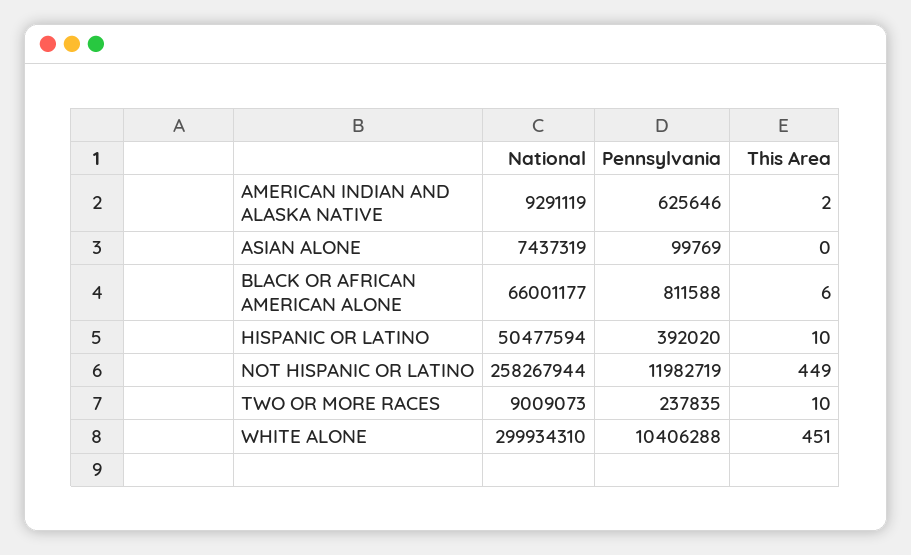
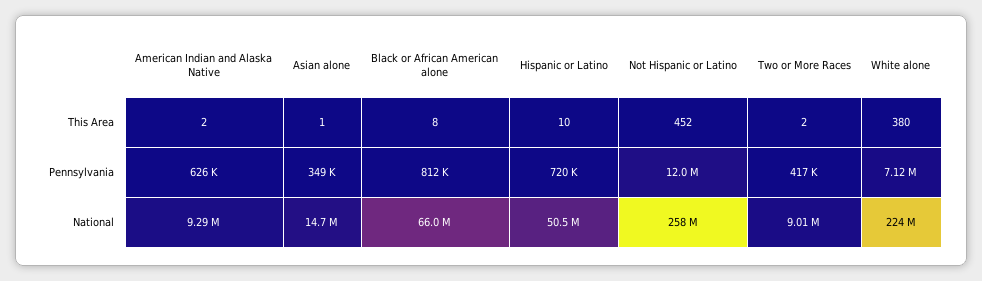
  {
    "National": {
      "AMERICAN INDIAN AND ALASKA NATIVE": 9291119,
-     "ASIAN ALONE": 7437319,
+     "ASIAN ALONE": 14700000,
      "BLACK OR AFRICAN AMERICAN ALONE": 66001177,
      "HISPANIC OR LATINO": 50477594,
      "NOT HISPANIC OR LATINO": 258267944,
      "TWO OR MORE RACES": 9009073,
-     "WHITE ALONE": 299934310
+     "WHITE ALONE": 224000000
    },
    "Pennsylvania": {
      "AMERICAN INDIAN AND ALASKA NATIVE": 625646,
-     "ASIAN ALONE": 99769,
+     "ASIAN ALONE": 349000,
      "BLACK OR AFRICAN AMERICAN ALONE": 811588,
-     "HISPANIC OR LATINO": 392020,
+     "HISPANIC OR LATINO": 720000,
      "NOT HISPANIC OR LATINO": 11982719,
-     "TWO OR MORE RACES": 237835,
+     "TWO OR MORE RACES": 417000,
-     "WHITE ALONE": 10406288
+     "WHITE ALONE": 7120000
    },
    "This Area": {
      "AMERICAN INDIAN AND ALASKA NATIVE": 2,
-     "ASIAN ALONE": 0,
+     "ASIAN ALONE": 1,
-     "BLACK OR AFRICAN AMERICAN ALONE": 6,
+     "BLACK OR AFRICAN AMERICAN ALONE": 8,
      "HISPANIC OR LATINO": 10,
-     "NOT HISPANIC OR LATINO": 449,
+     "NOT HISPANIC OR LATINO": 452,
-     "TWO OR MORE RACES": 10,
+     "TWO OR MORE RACES": 2,
-     "WHITE ALONE": 451
+     "WHITE ALONE": 380
    }
  }

